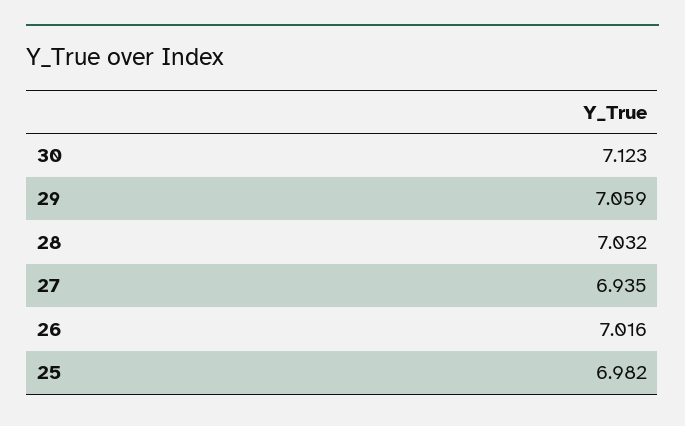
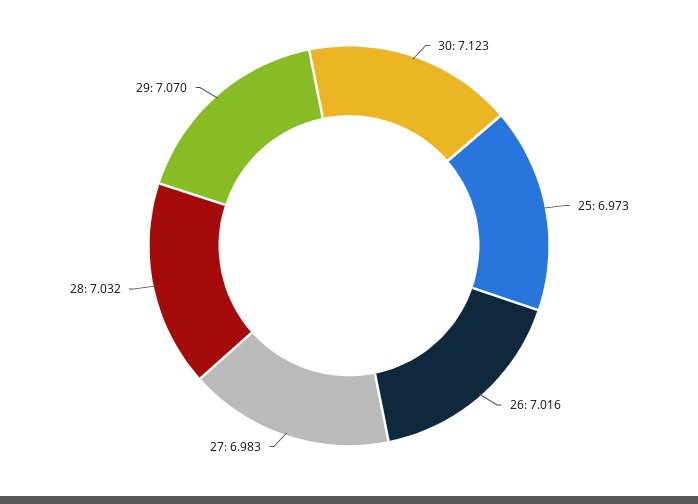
  {
    "30": 7.123,
-   "29": 7.059,
+   "29": 7.07,
    "28": 7.032,
-   "27": 6.935,
+   "27": 6.983,
    "26": 7.016,
-   "25": 6.982
+   "25": 6.973
  }

